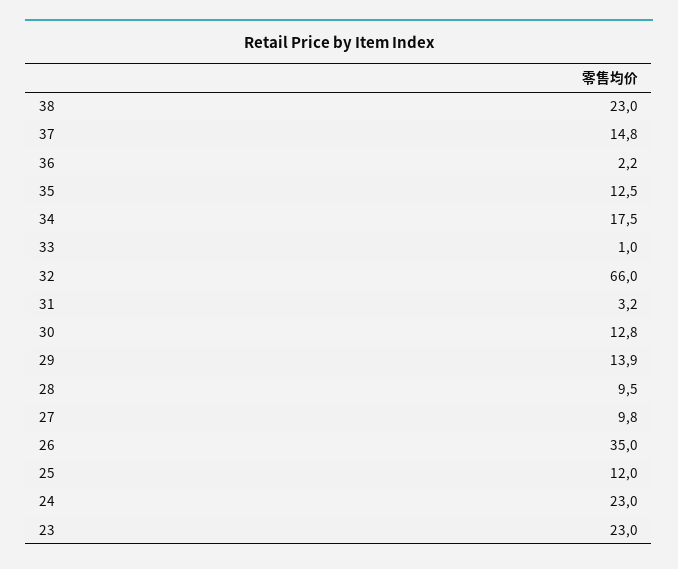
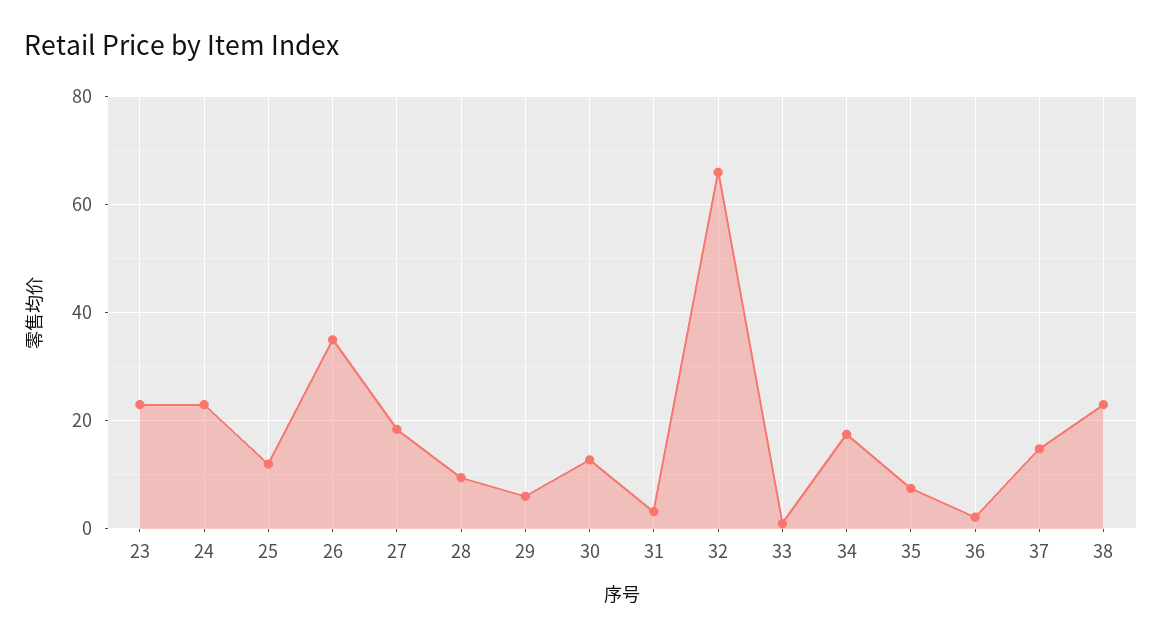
  {
    "38": 23,
    "37": 14.8,
    "36": 2.2,
-   "35": 12.5,
+   "35": 8,
    "34": 17.5,
    "33": 1,
    "32": 66,
    "31": 3.2,
    "30": 12.8,
-   "29": 13.9,
+   "29": 6,
    "28": 9.5,
-   "27": 9.8,
+   "27": 18,
    "26": 35,
    "25": 12,
    "24": 23,
    "23": 23
  }

